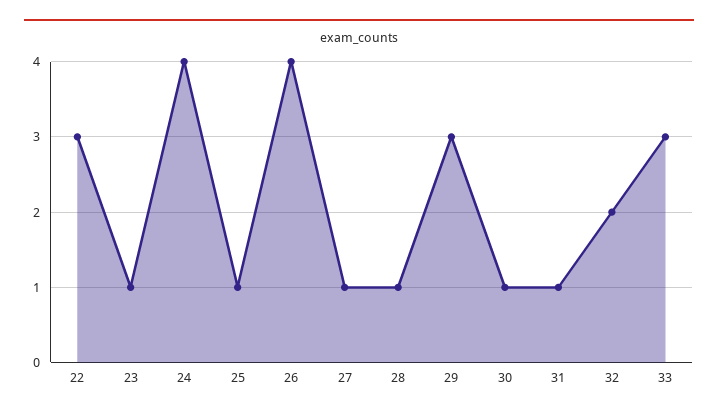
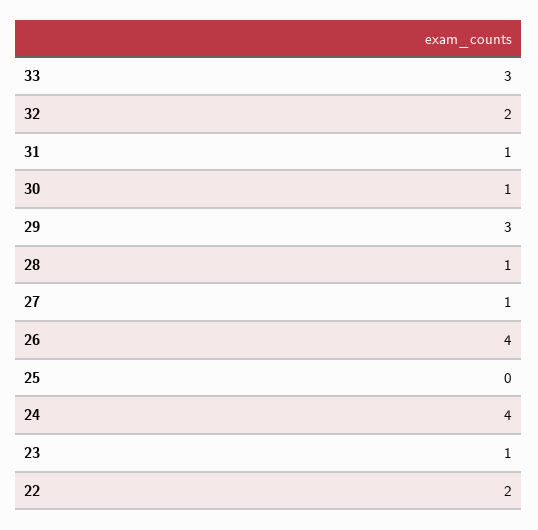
  {
-   "22": 3,
+   "22": 2,
    "23": 1,
    "24": 4,
-   "25": 1,
+   "25": 0,
    "26": 4,
    "27": 1,
    "28": 1,
    "29": 3,
    "30": 1,
    "31": 1,
    "32": 2,
    "33": 3
  }

